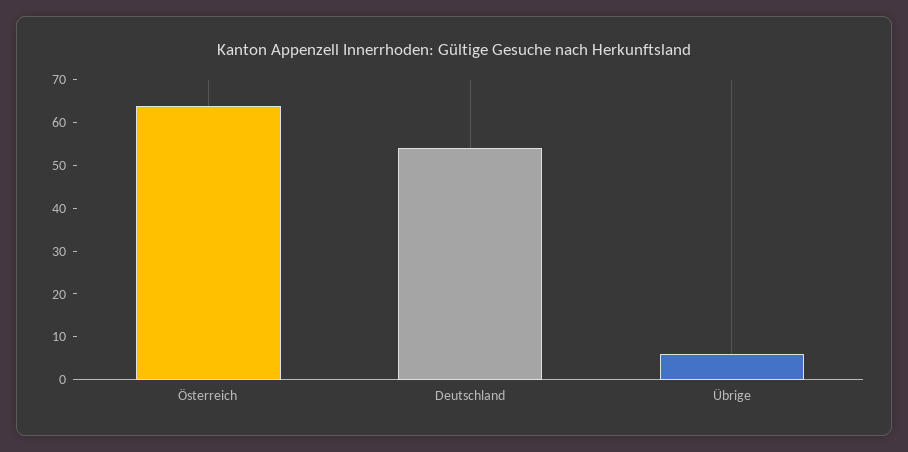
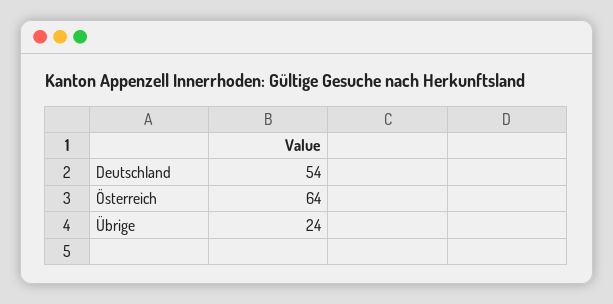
  {
    "Österreich": 64,
    "Deutschland": 54,
-   "Übrige": 5
+   "Übrige": 24
  }

